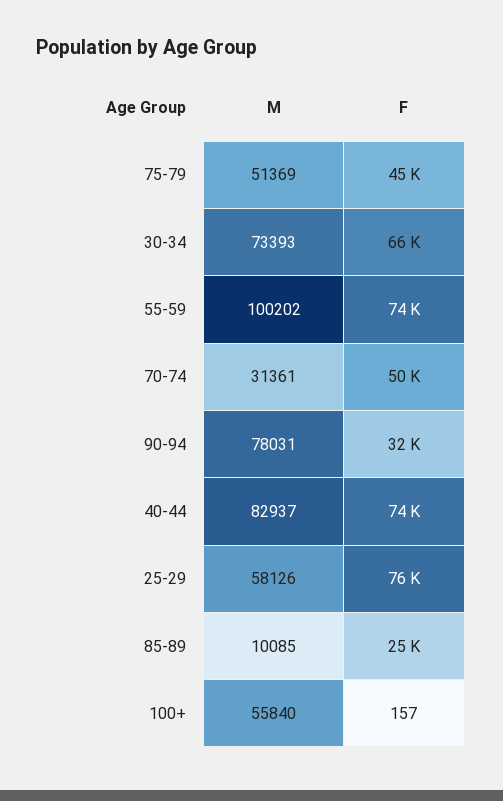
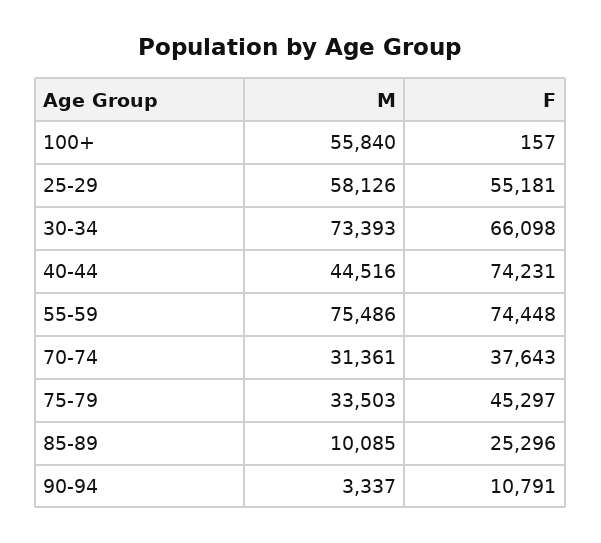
  {
    "M": {
-     "75-79": 51369,
+     "75-79": 33503,
      "30-34": 73393,
-     "55-59": 100202,
+     "55-59": 75486,
      "70-74": 31361,
-     "90-94": 78031,
+     "90-94": 3337,
-     "40-44": 82937,
+     "40-44": 44516,
      "25-29": 58126,
      "85-89": 10085,
      "100+": 55840
    },
    "F": {
      "75-79": 45297,
      "30-34": 66098,
      "55-59": 74448,
-     "70-74": 50000,
+     "70-74": 37643,
-     "90-94": 32000,
+     "90-94": 10791,
      "40-44": 74231,
-     "25-29": 76000,
+     "25-29": 55181,
      "85-89": 25296,
      "100+": 157
    }
  }

